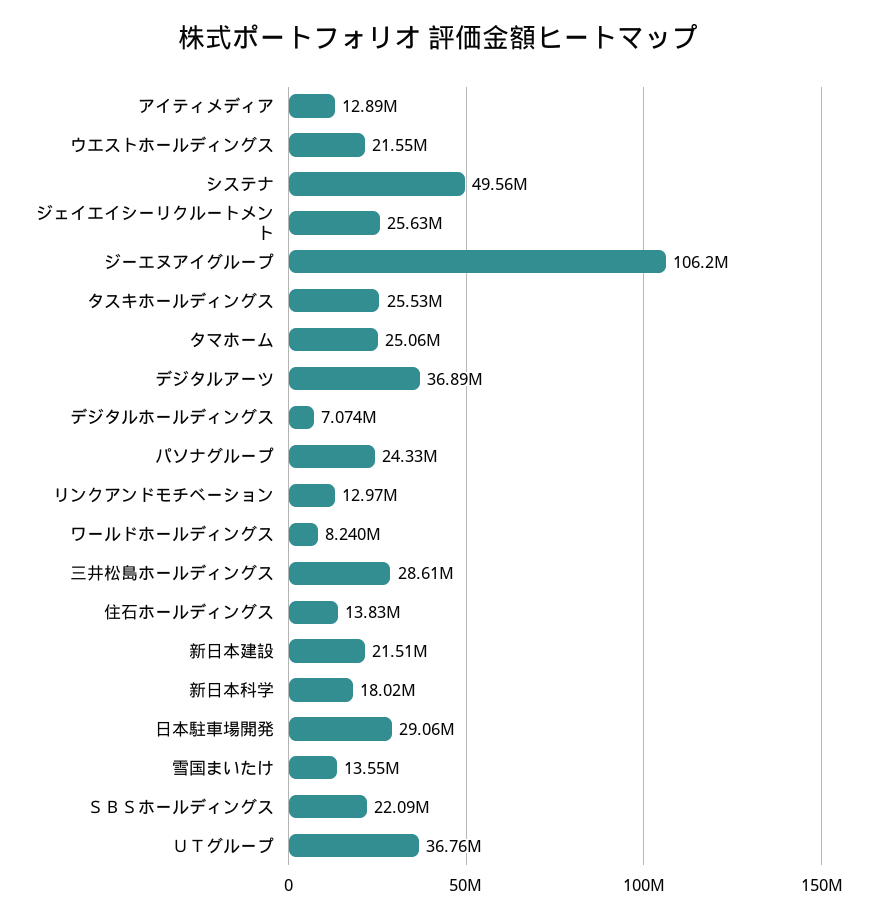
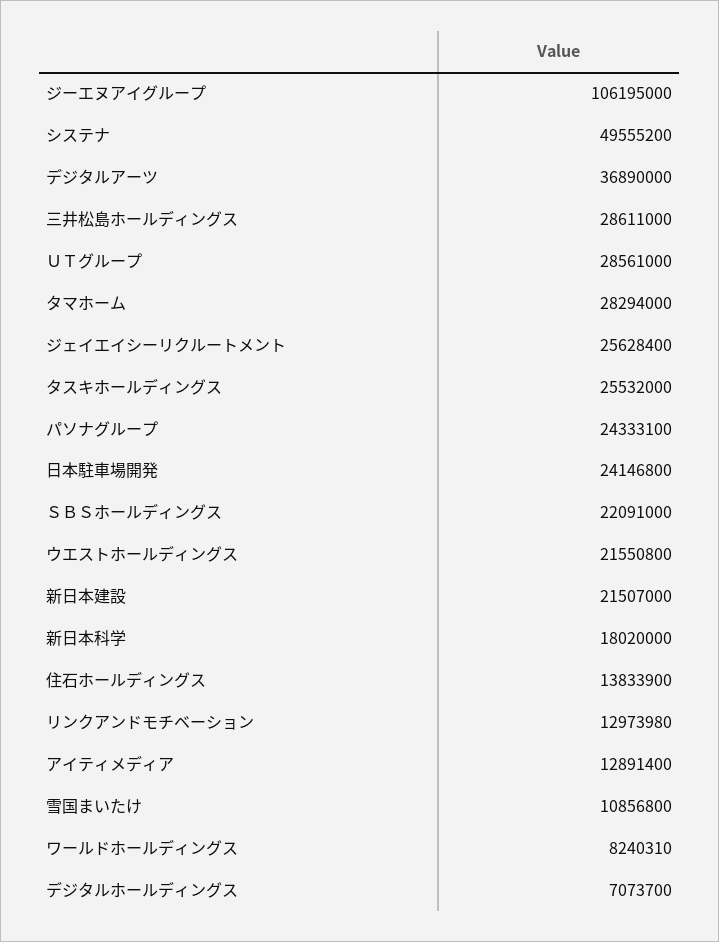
  {
    "アイティメディア": 12891400,
    "ウエストホールディングス": 21550800,
    "システナ": 49555200,
    "ジェイエイシーリクルートメント": 25628400,
    "ジーエヌアイグループ": 106195000,
    "タスキホールディングス": 25532000,
-   "タマホーム": 25060000,
+   "タマホーム": 28294000,
    "デジタルアーツ": 36890000,
    "デジタルホールディングス": 7073700,
    "パソナグループ": 24333100,
    "リンクアンドモチベーション": 12973980,
    "ワールドホールディングス": 8240310,
    "三井松島ホールディングス": 28611000,
    "住石ホールディングス": 13833900,
    "新日本建設": 21507000,
    "新日本科学": 18020000,
-   "日本駐車場開発": 29060000,
+   "日本駐車場開発": 24146800,
-   "雪国まいたけ": 13550000,
+   "雪国まいたけ": 10856800,
    "ＳＢＳホールディングス": 22091000,
-   "ＵＴグループ": 36760000
+   "ＵＴグループ": 28561000
  }

